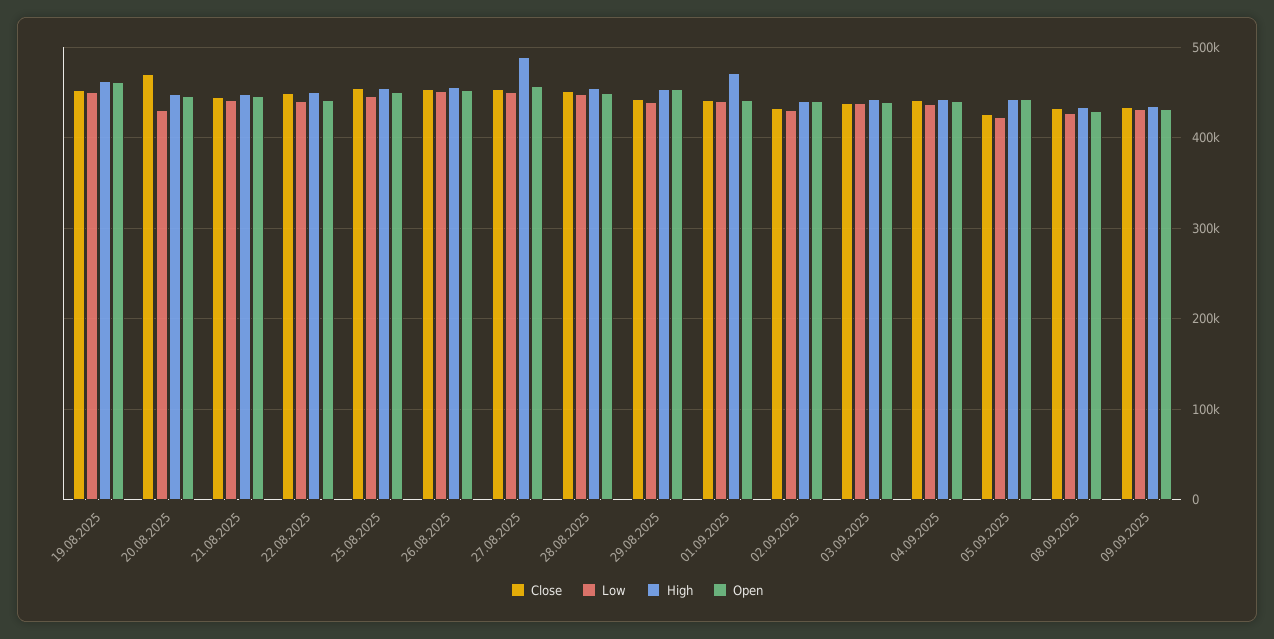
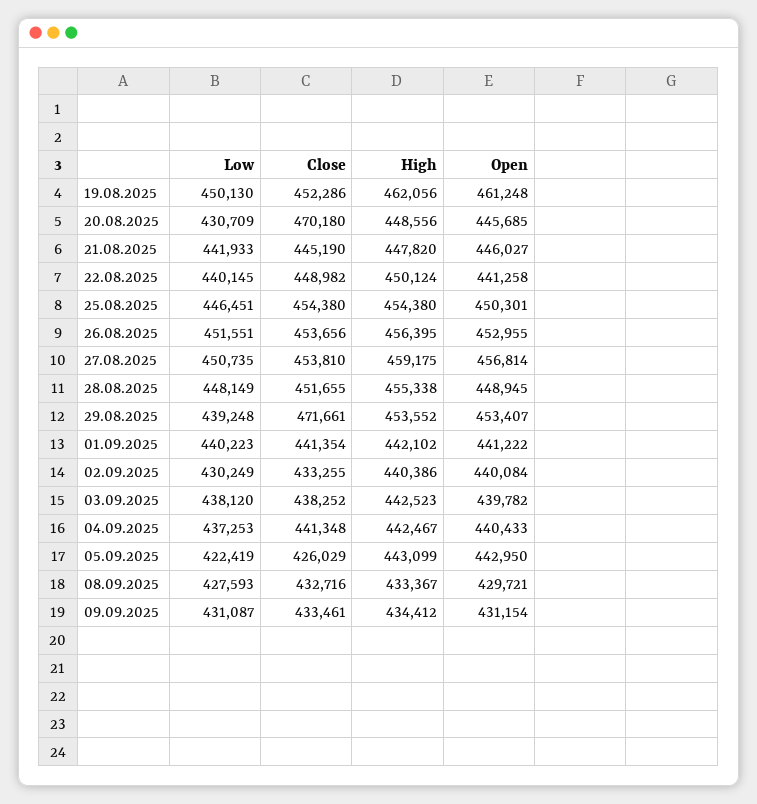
  {
    "Close": {
      "19.08.2025": 452286,
      "20.08.2025": 470180,
      "21.08.2025": 445190,
      "22.08.2025": 448982,
      "25.08.2025": 454380,
      "26.08.2025": 453656,
      "27.08.2025": 453810,
      "28.08.2025": 451655,
-     "29.08.2025": 440000,
+     "29.08.2025": 471661,
      "01.09.2025": 441354,
      "02.09.2025": 433255,
      "03.09.2025": 438252,
      "04.09.2025": 441348,
      "05.09.2025": 426029,
      "08.09.2025": 432716,
      "09.09.2025": 433461
    },
    "Low": {
      "19.08.2025": 450130,
      "20.08.2025": 430709,
      "21.08.2025": 441933,
      "22.08.2025": 440145,
      "25.08.2025": 446451,
      "26.08.2025": 451551,
      "27.08.2025": 450735,
      "28.08.2025": 448149,
      "29.08.2025": 439248,
      "01.09.2025": 440223,
      "02.09.2025": 430249,
      "03.09.2025": 438120,
      "04.09.2025": 437253,
      "05.09.2025": 422419,
      "08.09.2025": 427593,
      "09.09.2025": 431087
    },
    "High": {
      "19.08.2025": 462056,
      "20.08.2025": 448556,
      "21.08.2025": 447820,
      "22.08.2025": 450124,
      "25.08.2025": 454380,
      "26.08.2025": 456395,
-     "27.08.2025": 490000,
+     "27.08.2025": 459175,
      "28.08.2025": 455338,
      "29.08.2025": 453552,
-     "01.09.2025": 470000,
+     "01.09.2025": 442102,
      "02.09.2025": 440386,
      "03.09.2025": 442523,
      "04.09.2025": 442467,
      "05.09.2025": 443099,
      "08.09.2025": 433367,
      "09.09.2025": 434412
    },
    "Open": {
      "19.08.2025": 461248,
      "20.08.2025": 445685,
      "21.08.2025": 446027,
      "22.08.2025": 441258,
      "25.08.2025": 450301,
      "26.08.2025": 452955,
      "27.08.2025": 456814,
      "28.08.2025": 448945,
      "29.08.2025": 453407,
      "01.09.2025": 441222,
      "02.09.2025": 440084,
      "03.09.2025": 439782,
      "04.09.2025": 440433,
      "05.09.2025": 442950,
      "08.09.2025": 429721,
      "09.09.2025": 431154
    }
  }

